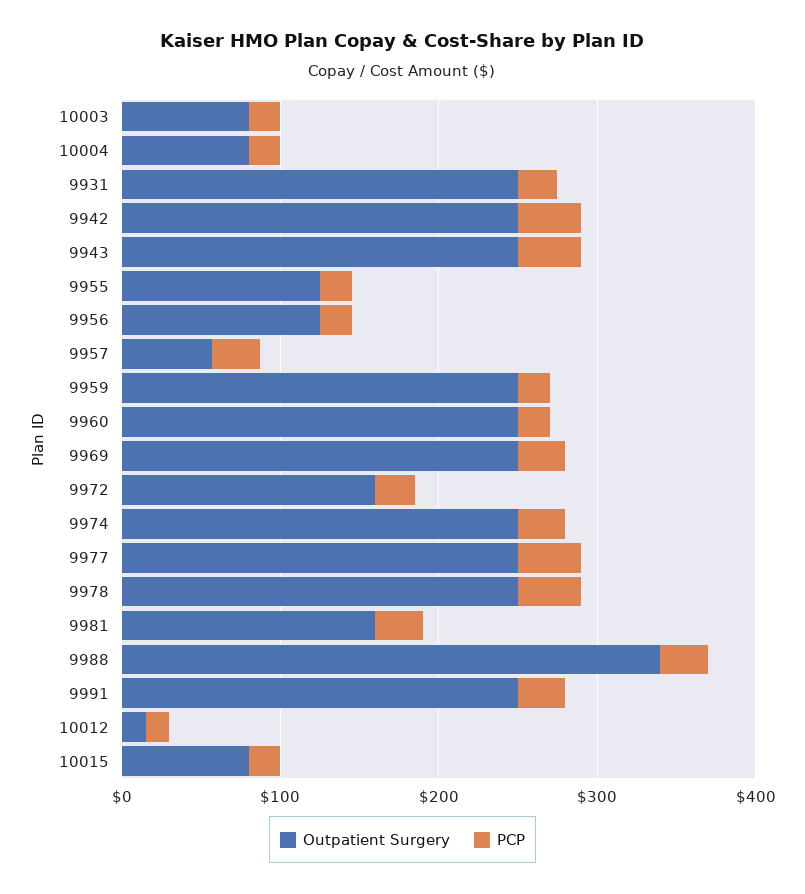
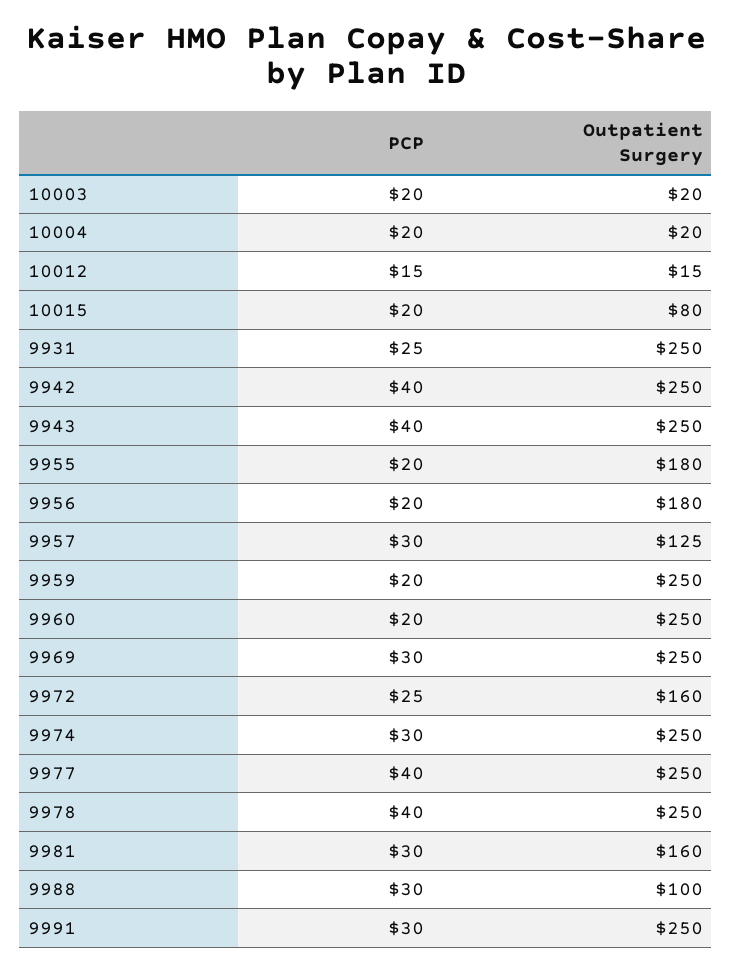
  {
    "Outpatient Surgery": {
-     "10003": 80,
+     "10003": 20,
-     "10004": 80,
+     "10004": 20,
      "9931": 250,
      "9942": 250,
      "9943": 250,
-     "9955": 120,
+     "9955": 180,
-     "9956": 120,
+     "9956": 180,
-     "9957": 60,
+     "9957": 125,
      "9959": 250,
      "9960": 250,
      "9969": 250,
      "9972": 160,
      "9974": 250,
      "9977": 250,
      "9978": 250,
      "9981": 160,
-     "9988": 340,
+     "9988": 100,
      "9991": 250,
      "10012": 15,
      "10015": 80
    },
    "PCP": {
      "10003": 20,
      "10004": 20,
      "9931": 25,
      "9942": 40,
      "9943": 40,
      "9955": 20,
      "9956": 20,
      "9957": 30,
      "9959": 20,
      "9960": 20,
      "9969": 30,
      "9972": 25,
      "9974": 30,
      "9977": 40,
      "9978": 40,
      "9981": 30,
      "9988": 30,
      "9991": 30,
      "10012": 15,
      "10015": 20
    }
  }

